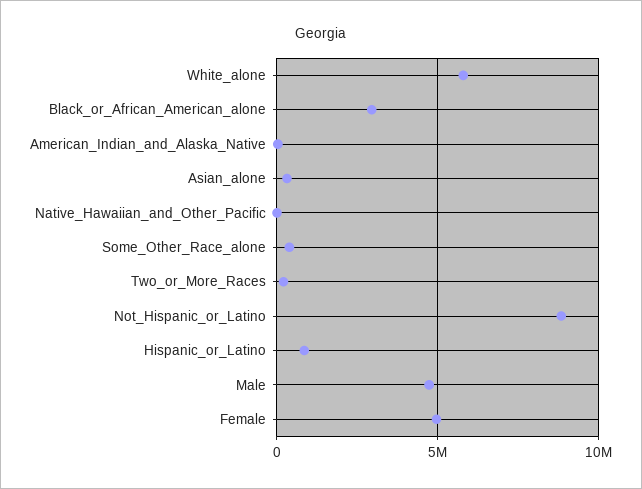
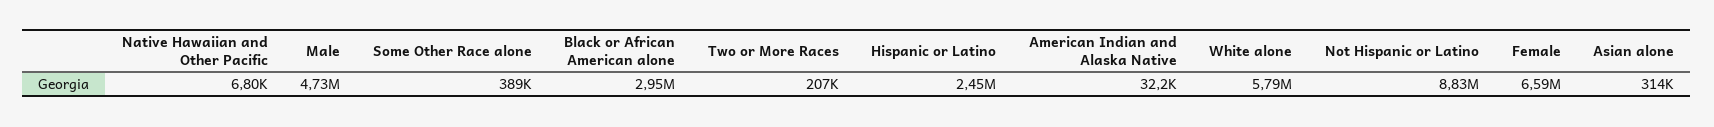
  {
    "White_alone": 5790000,
    "Black_or_African_American_alone": 2950000,
    "American_Indian_and_Alaska_Native": 32200,
    "Asian_alone": 314000,
    "Native_Hawaiian_and_Other_Pacific": 6800,
    "Some_Other_Race_alone": 389000,
    "Two_or_More_Races": 207000,
    "Not_Hispanic_or_Latino": 8830000,
-   "Hispanic_or_Latino": 1000000,
+   "Hispanic_or_Latino": 2450000,
    "Male": 4730000,
-   "Female": 5000000
+   "Female": 6590000
  }

